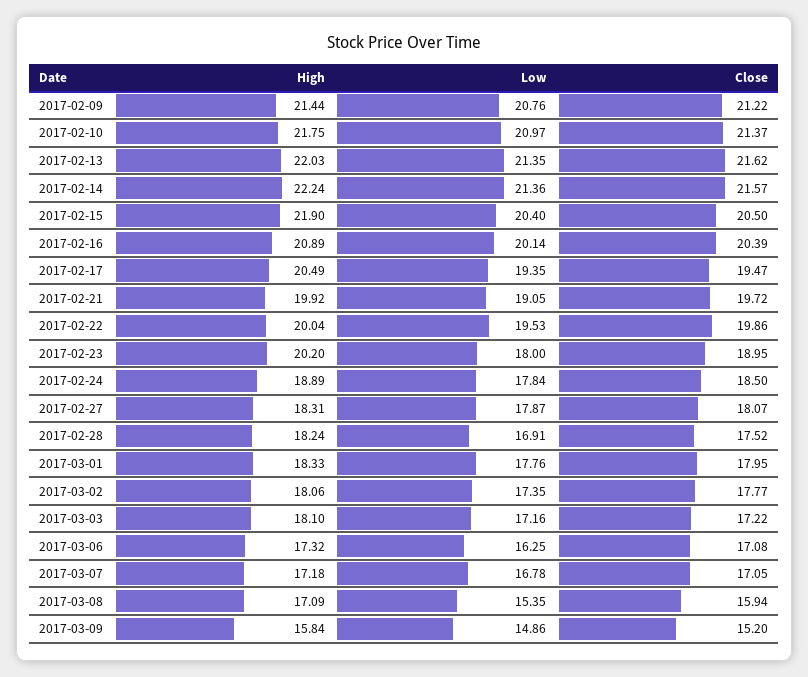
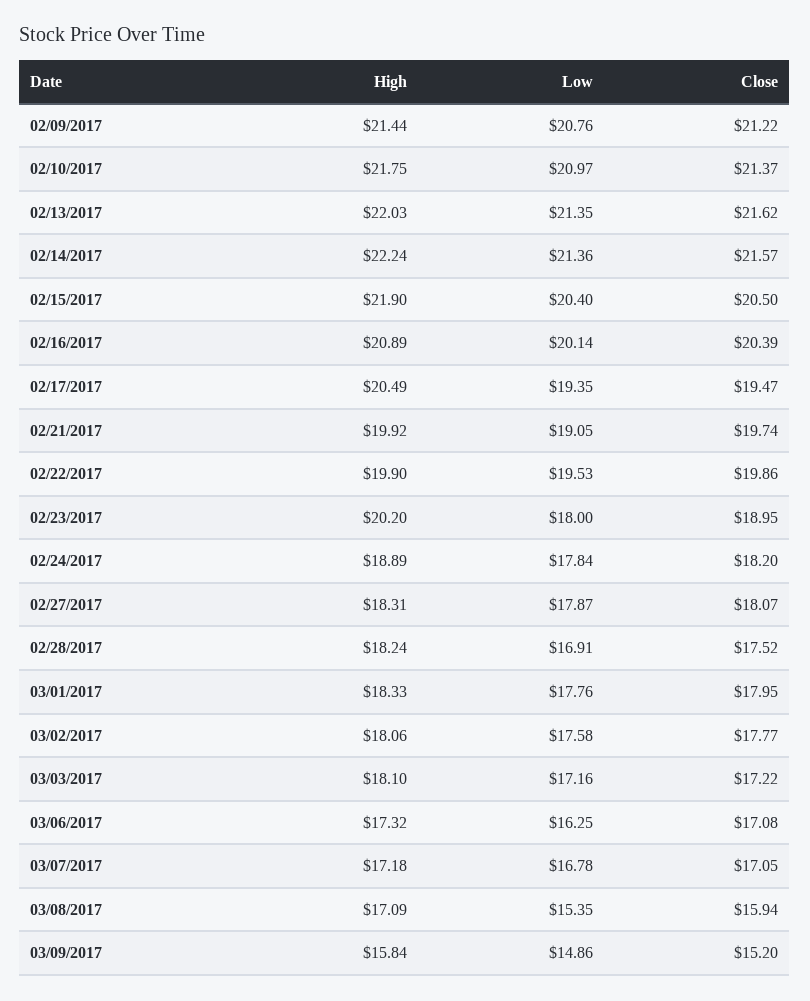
  {
    "High": {
      "2017-02-09": 21.44,
      "2017-02-10": 21.75,
      "2017-02-13": 22.03,
      "2017-02-14": 22.24,
      "2017-02-15": 21.9,
      "2017-02-16": 20.89,
      "2017-02-17": 20.49,
      "2017-02-21": 19.92,
-     "2017-02-22": 20.04,
+     "2017-02-22": 19.9,
      "2017-02-23": 20.2,
      "2017-02-24": 18.89,
      "2017-02-27": 18.31,
      "2017-02-28": 18.24,
      "2017-03-01": 18.33,
      "2017-03-02": 18.06,
      "2017-03-03": 18.1,
      "2017-03-06": 17.32,
      "2017-03-07": 17.18,
      "2017-03-08": 17.09,
      "2017-03-09": 15.84
    },
    "Low": {
      "2017-02-09": 20.76,
      "2017-02-10": 20.97,
      "2017-02-13": 21.35,
      "2017-02-14": 21.36,
      "2017-02-15": 20.4,
      "2017-02-16": 20.14,
      "2017-02-17": 19.35,
      "2017-02-21": 19.05,
      "2017-02-22": 19.53,
      "2017-02-23": 18,
      "2017-02-24": 17.84,
      "2017-02-27": 17.87,
      "2017-02-28": 16.91,
      "2017-03-01": 17.76,
-     "2017-03-02": 17.35,
+     "2017-03-02": 17.58,
      "2017-03-03": 17.16,
      "2017-03-06": 16.25,
      "2017-03-07": 16.78,
      "2017-03-08": 15.35,
      "2017-03-09": 14.86
    },
    "Close": {
      "2017-02-09": 21.22,
      "2017-02-10": 21.37,
      "2017-02-13": 21.62,
      "2017-02-14": 21.57,
      "2017-02-15": 20.5,
      "2017-02-16": 20.39,
      "2017-02-17": 19.47,
-     "2017-02-21": 19.72,
+     "2017-02-21": 19.74,
      "2017-02-22": 19.86,
      "2017-02-23": 18.95,
-     "2017-02-24": 18.5,
+     "2017-02-24": 18.2,
      "2017-02-27": 18.07,
      "2017-02-28": 17.52,
      "2017-03-01": 17.95,
      "2017-03-02": 17.77,
      "2017-03-03": 17.22,
      "2017-03-06": 17.08,
      "2017-03-07": 17.05,
      "2017-03-08": 15.94,
      "2017-03-09": 15.2
    }
  }

